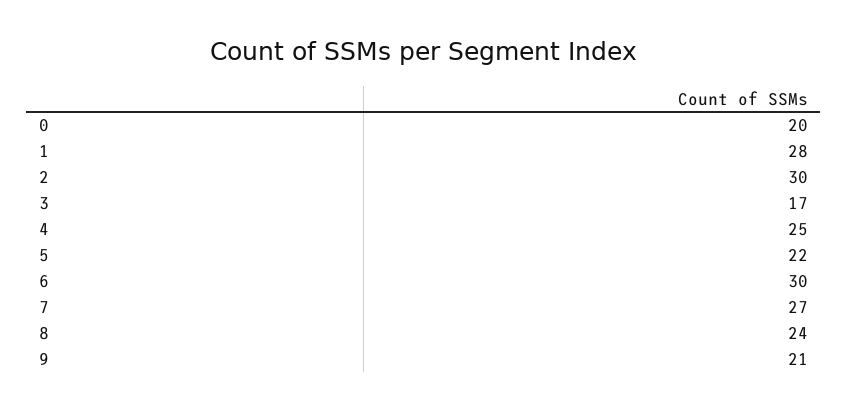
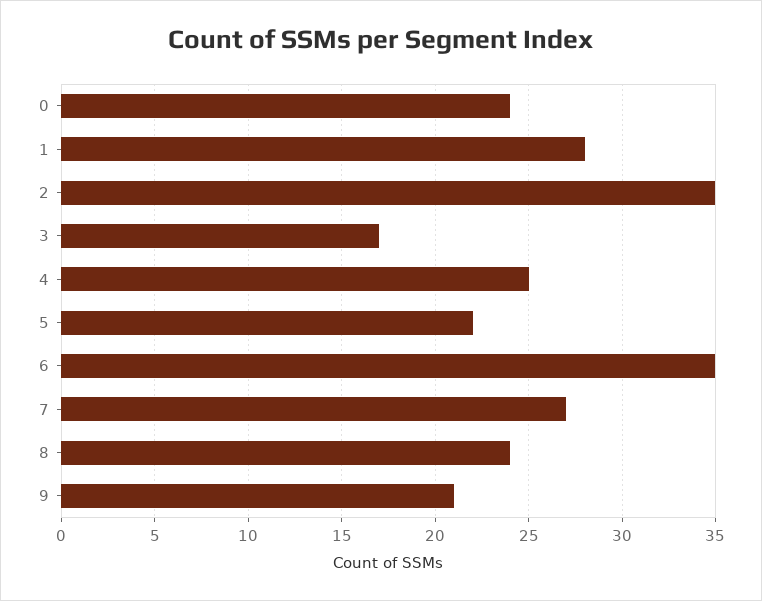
  {
-   "0": 20,
+   "0": 24,
    "1": 28,
-   "2": 30,
+   "2": 35,
    "3": 17,
    "4": 25,
    "5": 22,
-   "6": 30,
+   "6": 35,
    "7": 27,
    "8": 24,
    "9": 21
  }

